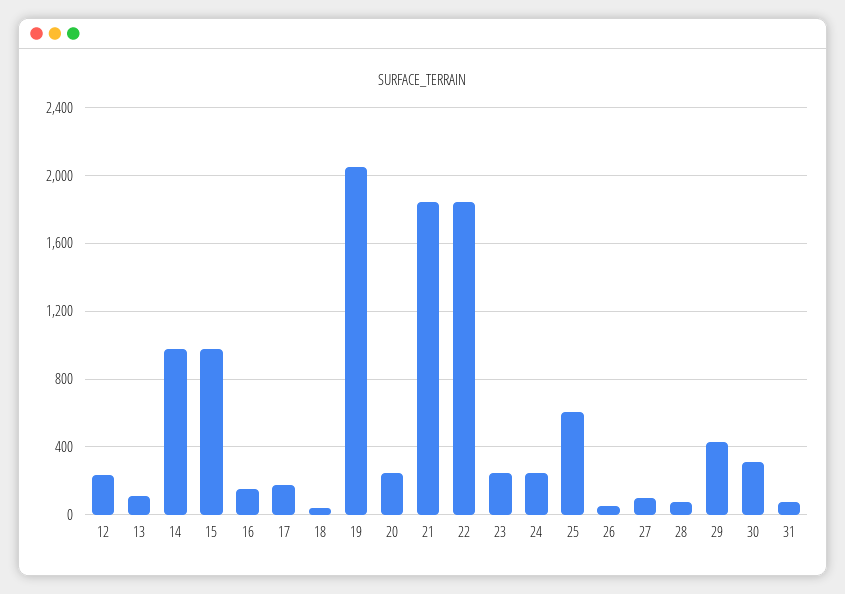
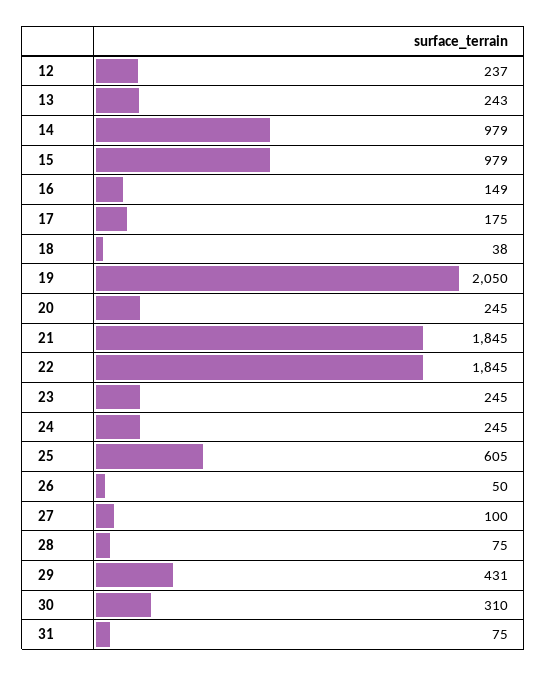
  {
    "12": 237,
-   "13": 100,
+   "13": 243,
    "14": 979,
    "15": 979,
    "16": 149,
    "17": 175,
    "18": 38,
    "19": 2050,
    "20": 245,
    "21": 1845,
    "22": 1845,
    "23": 245,
    "24": 245,
    "25": 605,
    "26": 50,
    "27": 100,
    "28": 75,
    "29": 431,
    "30": 310,
    "31": 75
  }

